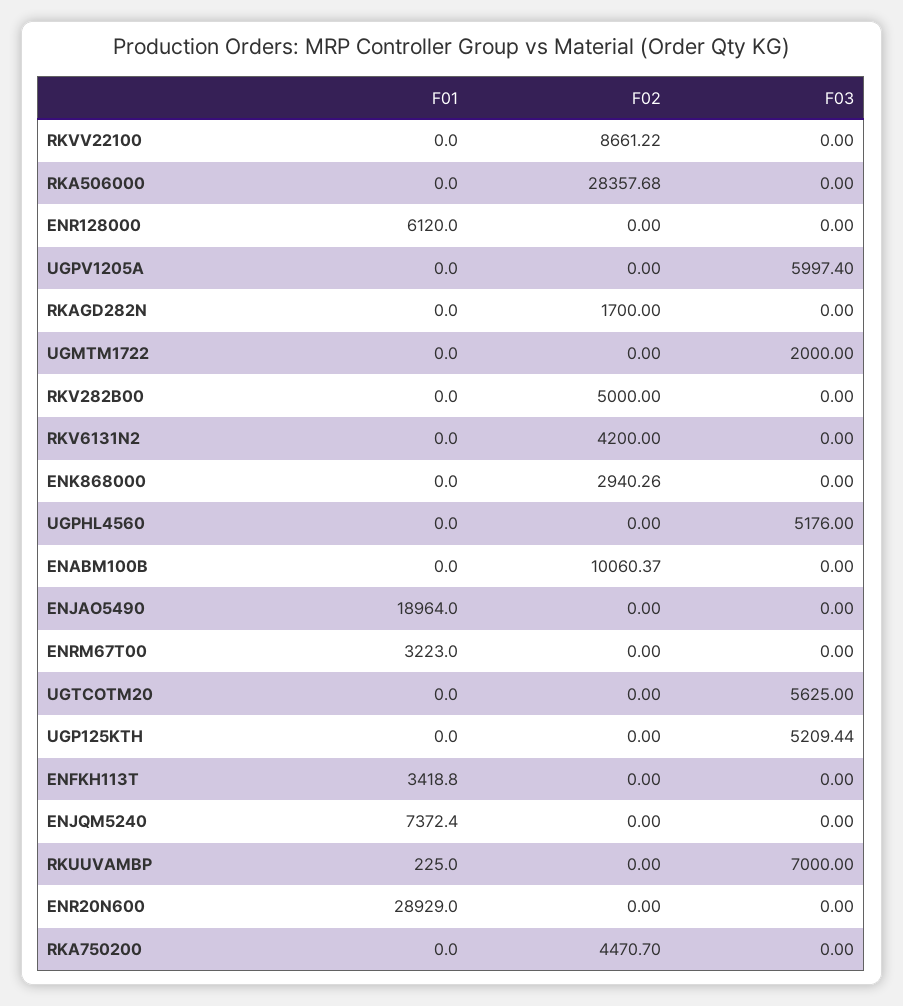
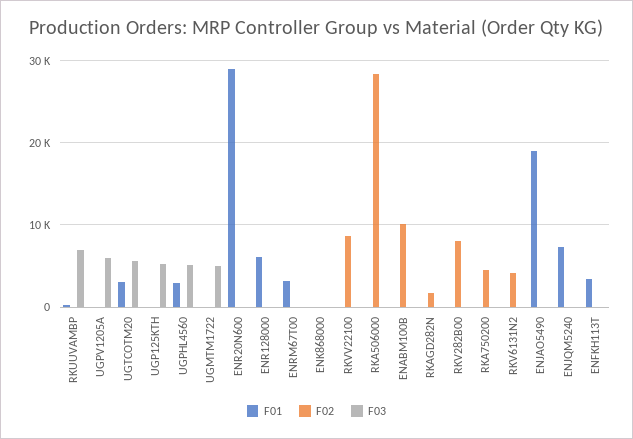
  {
    "F01": {
      "RKVV22100": 0,
      "RKA506000": 0,
      "ENR128000": 6120,
      "UGPV1205A": 0,
      "RKAGD282N": 0,
      "UGMTM1722": 0,
      "RKV282B00": 0,
      "RKV6131N2": 0,
      "ENK868000": 0,
-     "UGPHL4560": 0,
+     "UGPHL4560": 3000,
      "ENABM100B": 0,
      "ENJAO5490": 18964,
      "ENRM67T00": 3223,
-     "UGTCOTM20": 0,
+     "UGTCOTM20": 3000,
      "UGP125KTH": 0,
      "ENFKH113T": 3418.8,
      "ENJQM5240": 7372.4,
      "RKUUVAMBP": 225,
      "ENR20N600": 28929,
      "RKA750200": 0
    },
    "F02": {
      "RKVV22100": 8661.22,
      "RKA506000": 28357.68,
      "ENR128000": 0,
      "UGPV1205A": 0,
      "RKAGD282N": 1700,
      "UGMTM1722": 0,
-     "RKV282B00": 5000,
+     "RKV282B00": 8000,
      "RKV6131N2": 4200,
-     "ENK868000": 2940.26,
+     "ENK868000": 0,
      "UGPHL4560": 0,
      "ENABM100B": 10060.37,
      "ENJAO5490": 0,
      "ENRM67T00": 0,
      "UGTCOTM20": 0,
      "UGP125KTH": 0,
      "ENFKH113T": 0,
      "ENJQM5240": 0,
      "RKUUVAMBP": 0,
      "ENR20N600": 0,
      "RKA750200": 4470.7
    },
    "F03": {
      "RKVV22100": 0,
      "RKA506000": 0,
      "ENR128000": 0,
      "UGPV1205A": 5997.4,
      "RKAGD282N": 0,
-     "UGMTM1722": 2000,
+     "UGMTM1722": 5000,
      "RKV282B00": 0,
      "RKV6131N2": 0,
      "ENK868000": 0,
      "UGPHL4560": 5176,
      "ENABM100B": 0,
      "ENJAO5490": 0,
      "ENRM67T00": 0,
      "UGTCOTM20": 5625,
      "UGP125KTH": 5209.44,
      "ENFKH113T": 0,
      "ENJQM5240": 0,
      "RKUUVAMBP": 7000,
      "ENR20N600": 0,
      "RKA750200": 0
    }
  }

